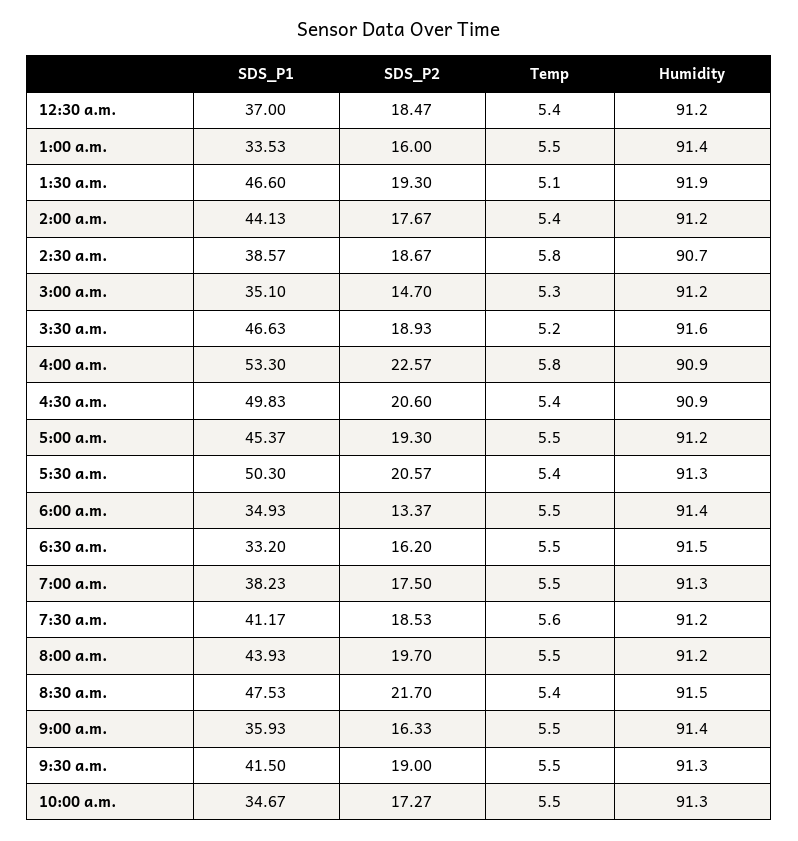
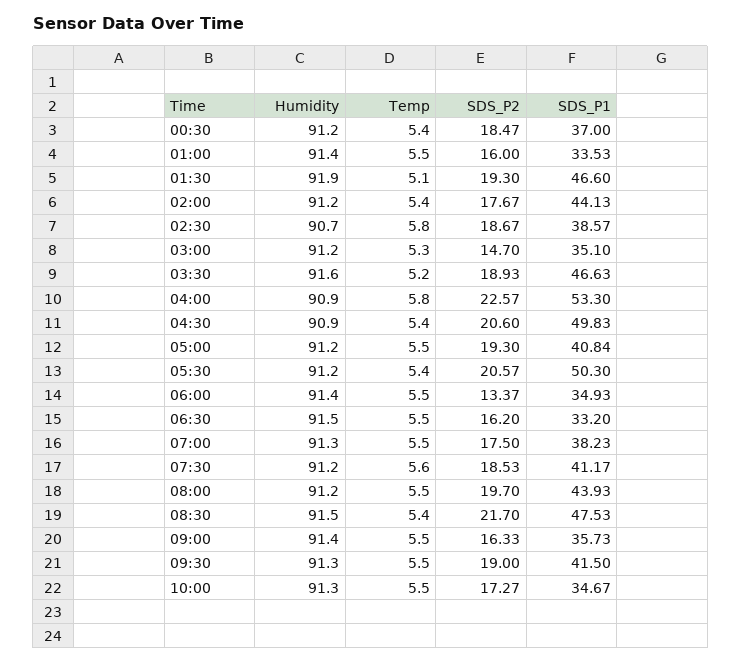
  {
    "SDS_P1": {
      "12:30 a.m.": 37,
      "1:00 a.m.": 33.53,
      "1:30 a.m.": 46.6,
      "2:00 a.m.": 44.13,
      "2:30 a.m.": 38.57,
      "3:00 a.m.": 35.1,
      "3:30 a.m.": 46.63,
      "4:00 a.m.": 53.3,
      "4:30 a.m.": 49.83,
-     "5:00 a.m.": 45.37,
+     "5:00 a.m.": 40.84,
      "5:30 a.m.": 50.3,
      "6:00 a.m.": 34.93,
      "6:30 a.m.": 33.2,
      "7:00 a.m.": 38.23,
      "7:30 a.m.": 41.17,
      "8:00 a.m.": 43.93,
      "8:30 a.m.": 47.53,
-     "9:00 a.m.": 35.93,
+     "9:00 a.m.": 35.73,
      "9:30 a.m.": 41.5,
      "10:00 a.m.": 34.67
    },
    "SDS_P2": {
      "12:30 a.m.": 18.47,
      "1:00 a.m.": 16,
      "1:30 a.m.": 19.3,
      "2:00 a.m.": 17.67,
      "2:30 a.m.": 18.67,
      "3:00 a.m.": 14.7,
      "3:30 a.m.": 18.93,
      "4:00 a.m.": 22.57,
      "4:30 a.m.": 20.6,
      "5:00 a.m.": 19.3,
      "5:30 a.m.": 20.57,
      "6:00 a.m.": 13.37,
      "6:30 a.m.": 16.2,
      "7:00 a.m.": 17.5,
      "7:30 a.m.": 18.53,
      "8:00 a.m.": 19.7,
      "8:30 a.m.": 21.7,
      "9:00 a.m.": 16.33,
      "9:30 a.m.": 19,
      "10:00 a.m.": 17.27
    },
    "Temp": {
      "12:30 a.m.": 5.4,
      "1:00 a.m.": 5.5,
      "1:30 a.m.": 5.1,
      "2:00 a.m.": 5.4,
      "2:30 a.m.": 5.8,
      "3:00 a.m.": 5.3,
      "3:30 a.m.": 5.2,
      "4:00 a.m.": 5.8,
      "4:30 a.m.": 5.4,
      "5:00 a.m.": 5.5,
      "5:30 a.m.": 5.4,
      "6:00 a.m.": 5.5,
      "6:30 a.m.": 5.5,
      "7:00 a.m.": 5.5,
      "7:30 a.m.": 5.6,
      "8:00 a.m.": 5.5,
      "8:30 a.m.": 5.4,
      "9:00 a.m.": 5.5,
      "9:30 a.m.": 5.5,
      "10:00 a.m.": 5.5
    },
    "Humidity": {
      "12:30 a.m.": 91.2,
      "1:00 a.m.": 91.4,
      "1:30 a.m.": 91.9,
      "2:00 a.m.": 91.2,
      "2:30 a.m.": 90.7,
      "3:00 a.m.": 91.2,
      "3:30 a.m.": 91.6,
      "4:00 a.m.": 90.9,
      "4:30 a.m.": 90.9,
      "5:00 a.m.": 91.2,
-     "5:30 a.m.": 91.3,
+     "5:30 a.m.": 91.2,
      "6:00 a.m.": 91.4,
      "6:30 a.m.": 91.5,
      "7:00 a.m.": 91.3,
      "7:30 a.m.": 91.2,
      "8:00 a.m.": 91.2,
      "8:30 a.m.": 91.5,
      "9:00 a.m.": 91.4,
      "9:30 a.m.": 91.3,
      "10:00 a.m.": 91.3
    }
  }

